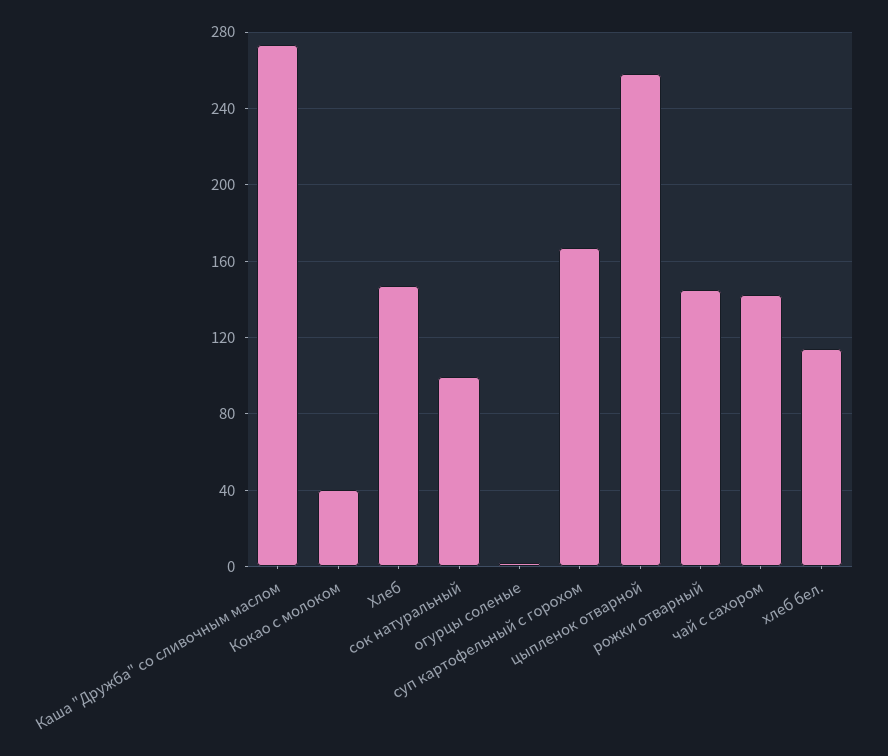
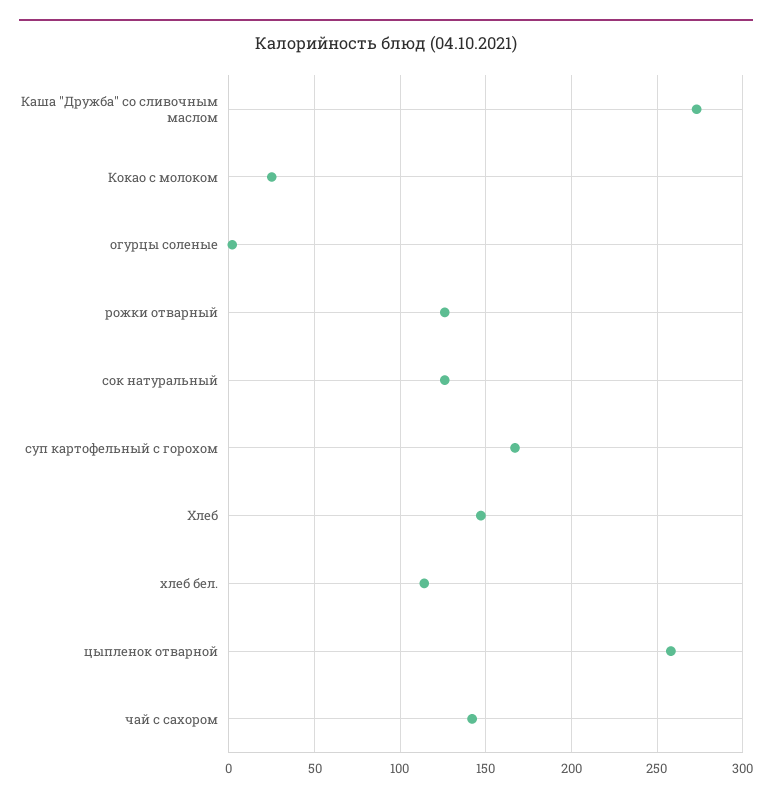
  {
    "Каша \"Дружба\" со сливочным маслом": 275,
-   "Кокао с молоком": 40,
+   "Кокао с молоком": 25,
    "Хлеб": 145,
-   "сок натуральный": 100,
+   "сок натуральный": 125,
    "огурцы соленые": 0,
    "суп картофельный с горохом": 165,
    "цыпленок отварной": 260,
-   "рожки отварный": 145,
+   "рожки отварный": 125,
    "чай с сахором": 140,
    "хлеб бел.": 115
  }

